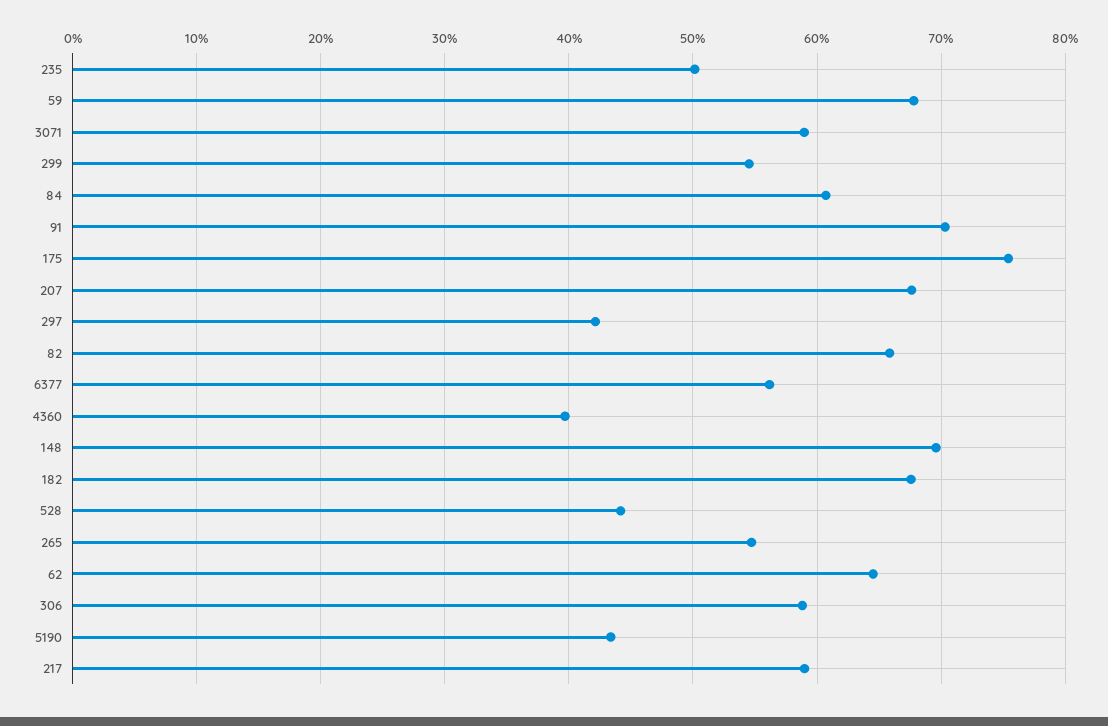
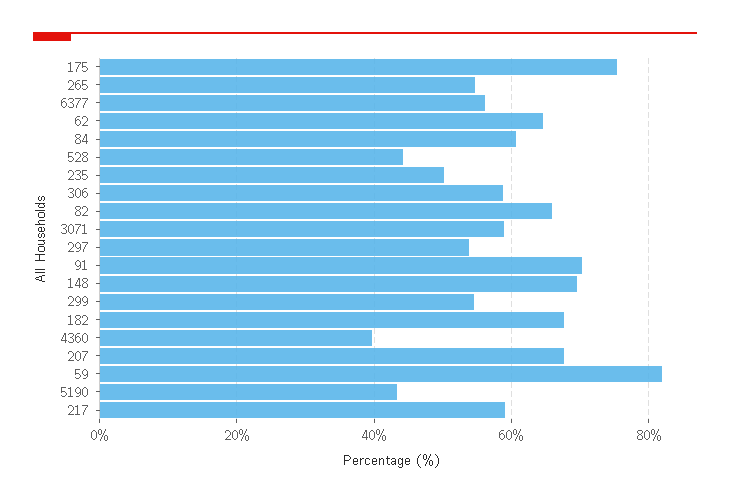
  {
    "235": 50,
-   "59": 68,
+   "59": 82,
    "3071": 59,
    "299": 55,
    "84": 61,
    "91": 70,
    "175": 75,
    "207": 68,
-   "297": 42,
+   "297": 54,
    "82": 66,
    "6377": 56,
    "4360": 40,
    "148": 70,
    "182": 68,
    "528": 44,
    "265": 55,
    "62": 65,
    "306": 59,
    "5190": 43,
    "217": 59
  }

